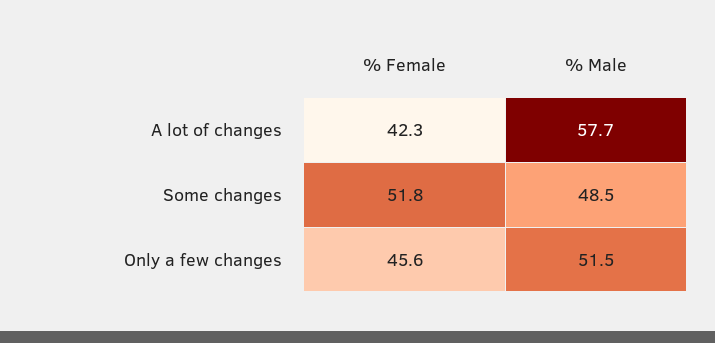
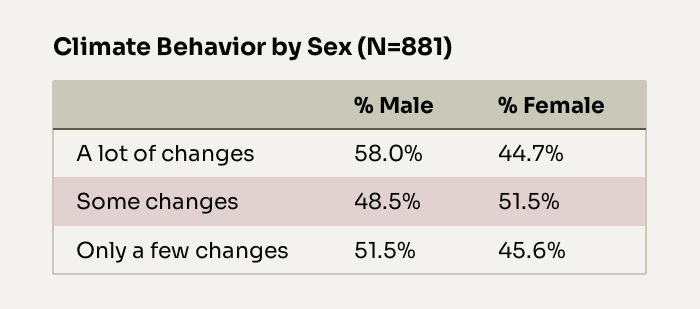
  {
    "% Female": {
-     "A lot of changes": 42.3,
+     "A lot of changes": 44.7,
-     "Some changes": 51.8,
+     "Some changes": 51.5,
      "Only a few changes": 45.6
    },
    "% Male": {
-     "A lot of changes": 57.7,
+     "A lot of changes": 58,
      "Some changes": 48.5,
      "Only a few changes": 51.5
    }
  }

